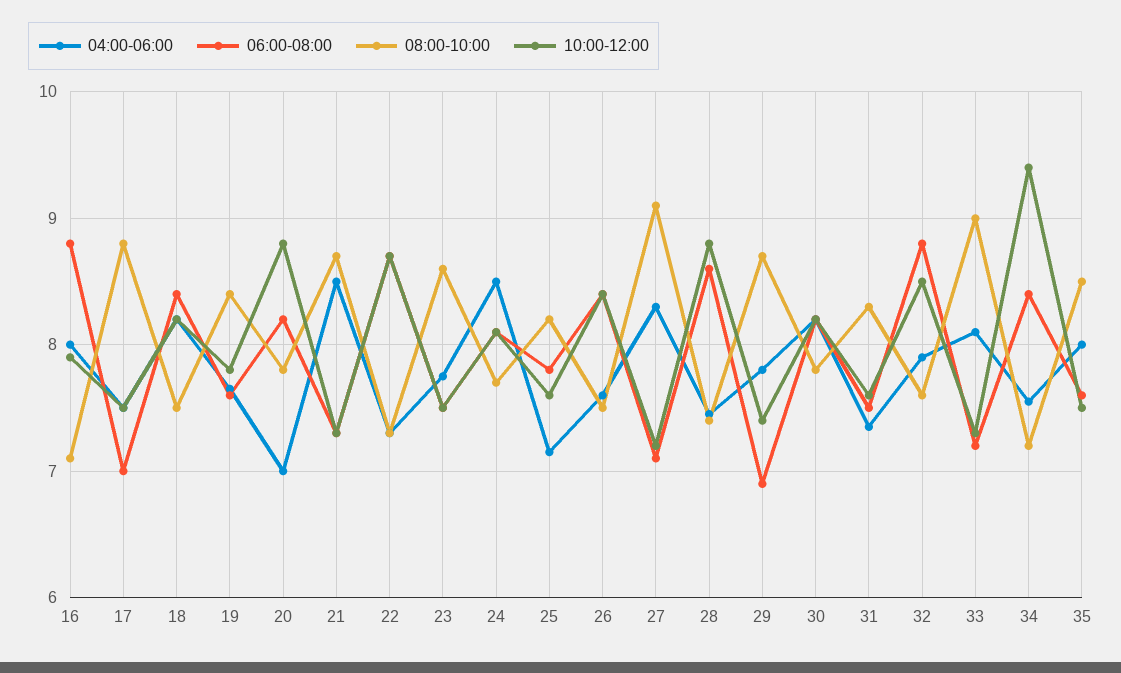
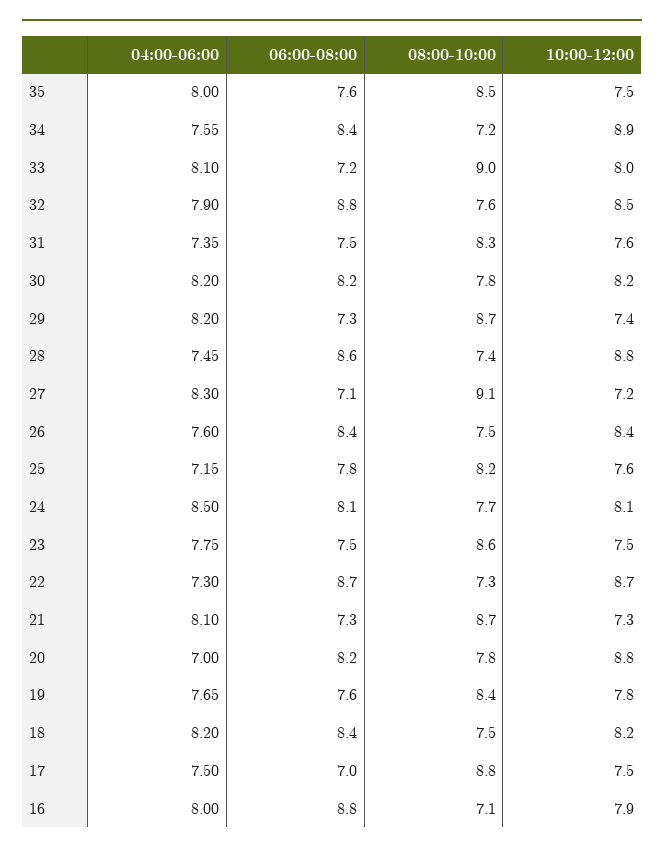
  {
    "04:00-06:00": {
      "16": 8,
      "17": 7.5,
      "18": 8.2,
      "19": 7.65,
      "20": 7,
-     "21": 8.5,
+     "21": 8.1,
      "22": 7.3,
      "23": 7.75,
      "24": 8.5,
      "25": 7.15,
      "26": 7.6,
      "27": 8.3,
      "28": 7.45,
-     "29": 7.8,
+     "29": 8.2,
      "30": 8.2,
      "31": 7.35,
      "32": 7.9,
      "33": 8.1,
      "34": 7.55,
      "35": 8
    },
    "06:00-08:00": {
      "16": 8.8,
      "17": 7,
      "18": 8.4,
      "19": 7.6,
      "20": 8.2,
      "21": 7.3,
      "22": 8.7,
      "23": 7.5,
      "24": 8.1,
      "25": 7.8,
      "26": 8.4,
      "27": 7.1,
      "28": 8.6,
-     "29": 6.9,
+     "29": 7.3,
      "30": 8.2,
      "31": 7.5,
      "32": 8.8,
      "33": 7.2,
      "34": 8.4,
      "35": 7.6
    },
    "08:00-10:00": {
      "16": 7.1,
      "17": 8.8,
      "18": 7.5,
      "19": 8.4,
      "20": 7.8,
      "21": 8.7,
      "22": 7.3,
      "23": 8.6,
      "24": 7.7,
      "25": 8.2,
      "26": 7.5,
      "27": 9.1,
      "28": 7.4,
      "29": 8.7,
      "30": 7.8,
      "31": 8.3,
      "32": 7.6,
      "33": 9,
      "34": 7.2,
      "35": 8.5
    },
    "10:00-12:00": {
      "16": 7.9,
      "17": 7.5,
      "18": 8.2,
      "19": 7.8,
      "20": 8.8,
      "21": 7.3,
      "22": 8.7,
      "23": 7.5,
      "24": 8.1,
      "25": 7.6,
      "26": 8.4,
      "27": 7.2,
      "28": 8.8,
      "29": 7.4,
      "30": 8.2,
      "31": 7.6,
      "32": 8.5,
-     "33": 7.3,
+     "33": 8,
-     "34": 9.4,
+     "34": 8.9,
      "35": 7.5
    }
  }

